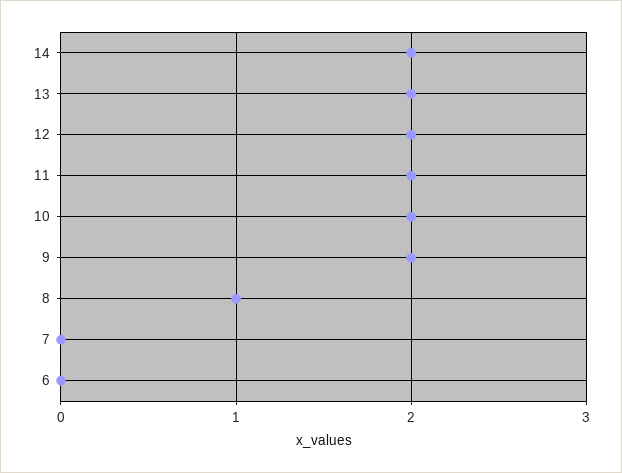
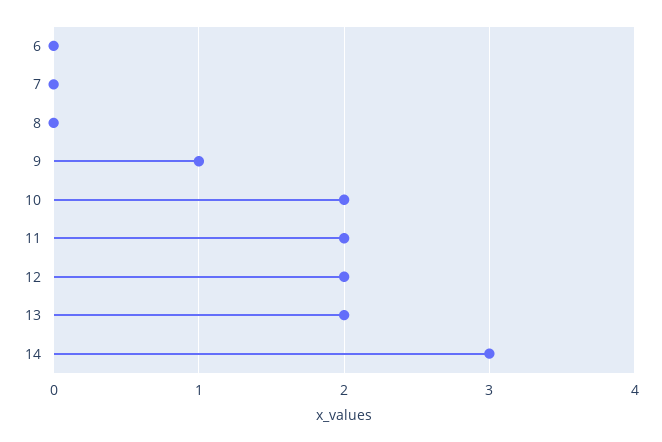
  {
-   "14": 2,
+   "14": 3,
    "13": 2,
    "12": 2,
    "11": 2,
    "10": 2,
-   "9": 2,
+   "9": 1,
-   "8": 1,
+   "8": 0,
    "7": 0,
    "6": 0
  }

